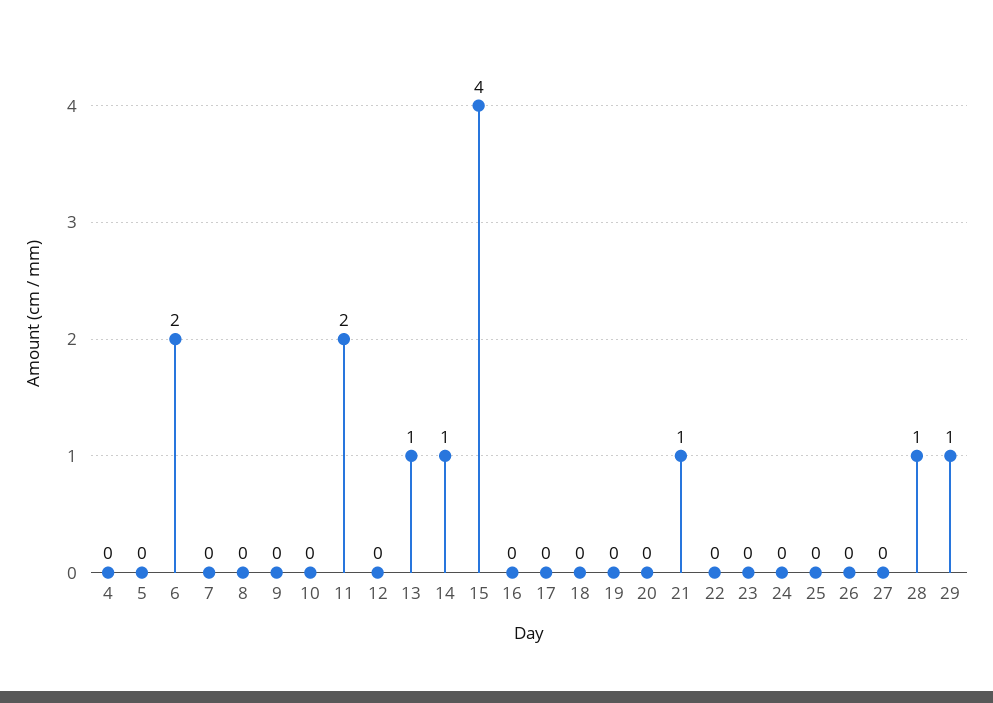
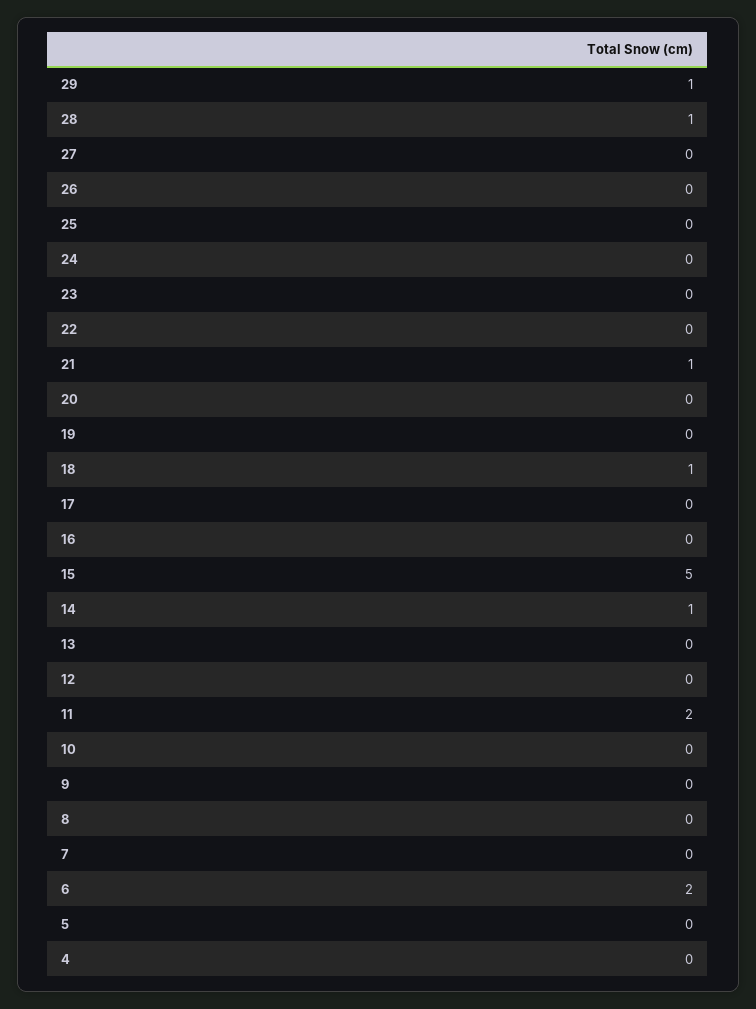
  {
    "4": 0,
    "5": 0,
    "6": 2,
    "7": 0,
    "8": 0,
    "9": 0,
    "10": 0,
    "11": 2,
    "12": 0,
-   "13": 1,
+   "13": 0,
    "14": 1,
-   "15": 4,
+   "15": 5,
    "16": 0,
    "17": 0,
-   "18": 0,
+   "18": 1,
    "19": 0,
    "20": 0,
    "21": 1,
    "22": 0,
    "23": 0,
    "24": 0,
    "25": 0,
    "26": 0,
    "27": 0,
    "28": 1,
    "29": 1
  }

